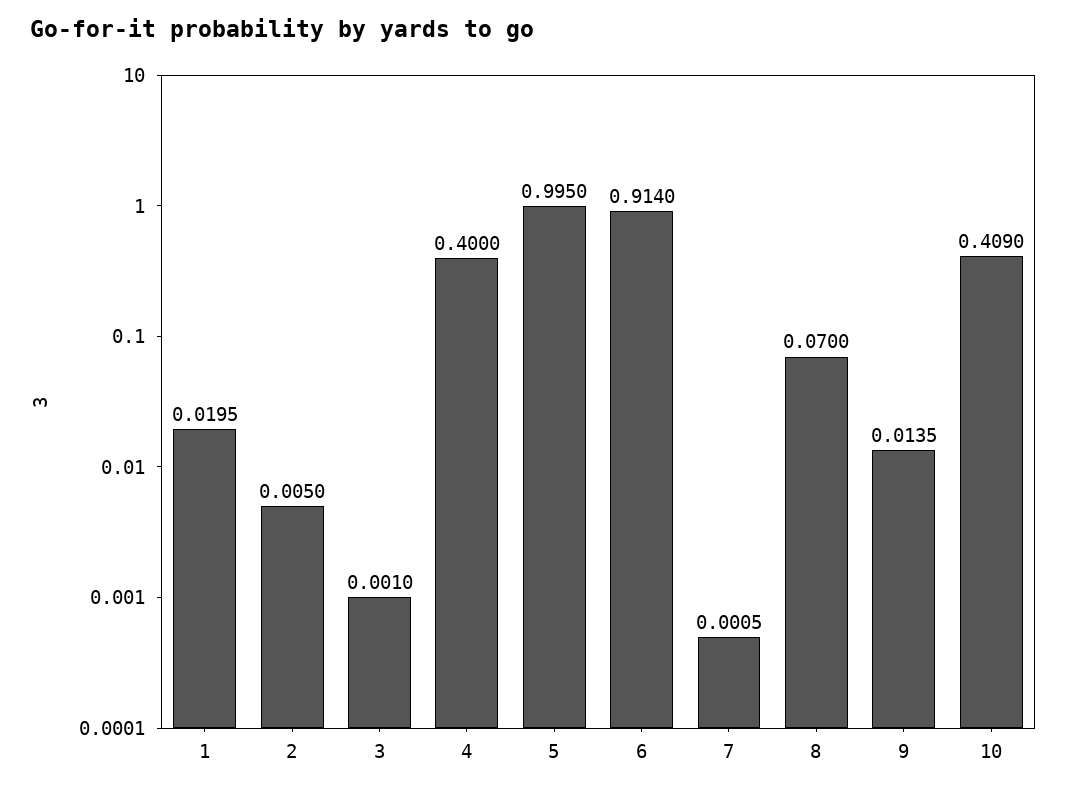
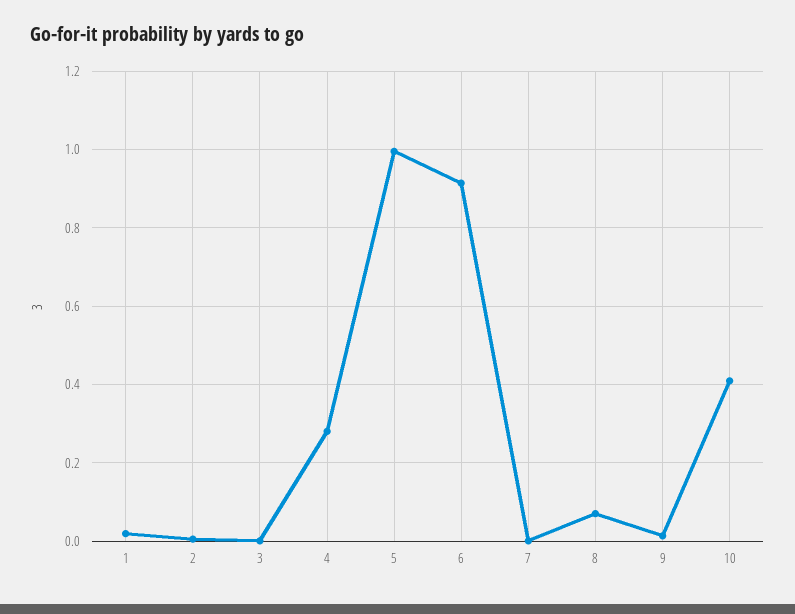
  {
    "1": 0.0195,
    "2": 0.005,
    "3": 0.001,
-   "4": 0.4,
+   "4": 0.28,
    "5": 0.995,
    "6": 0.914,
    "7": 0.0005,
    "8": 0.07,
    "9": 0.0135,
    "10": 0.409
  }

